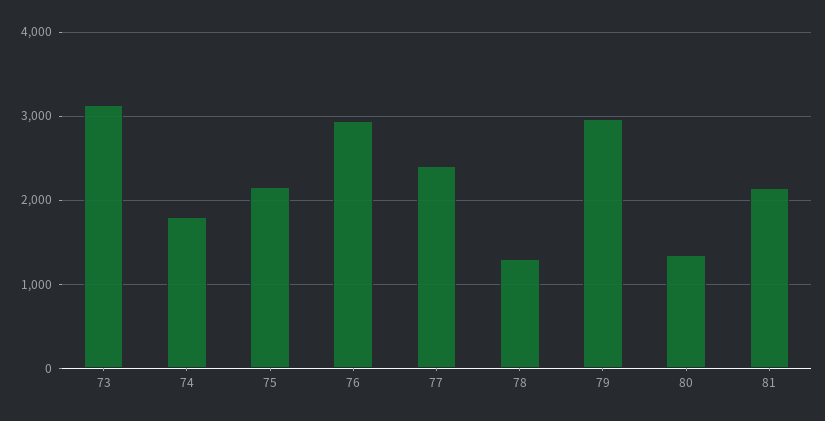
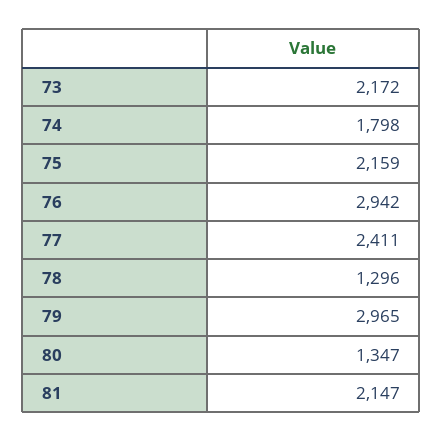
  {
-   "73": 3100,
+   "73": 2172,
    "74": 1798,
    "75": 2159,
    "76": 2942,
    "77": 2411,
    "78": 1296,
    "79": 2965,
    "80": 1347,
    "81": 2147
  }

